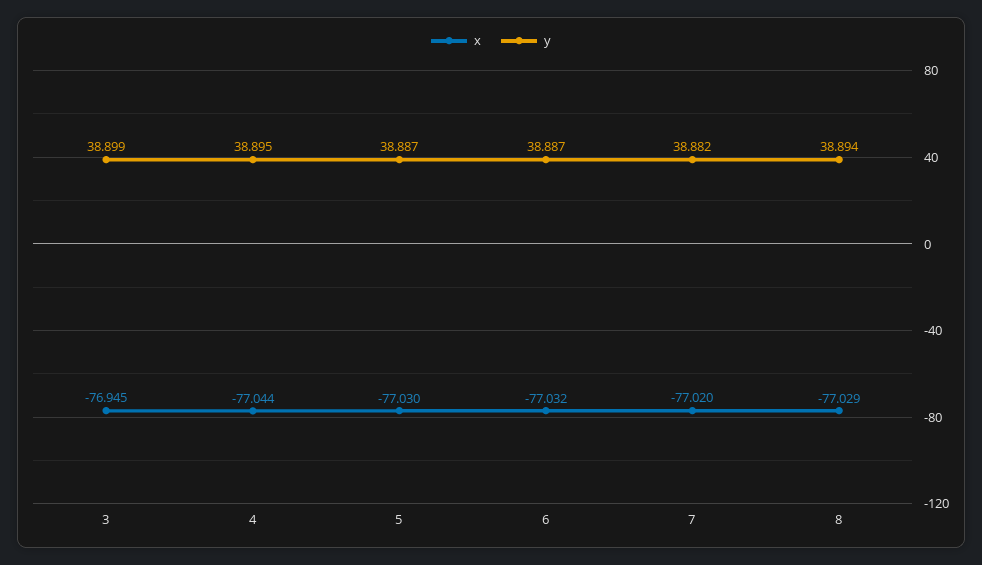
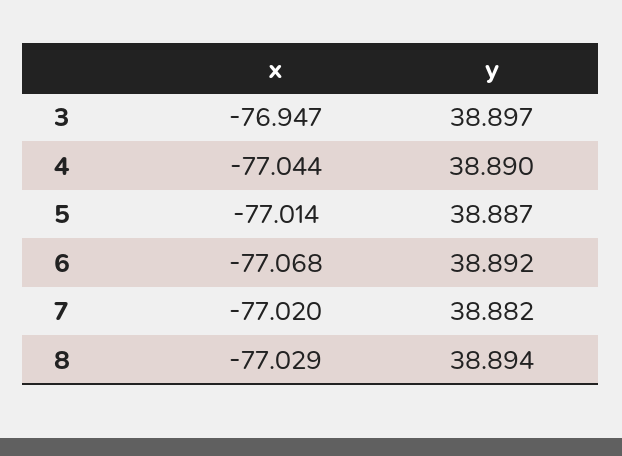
  {
    "x": {
-     "3": -76.945,
+     "3": -76.947,
      "4": -77.044,
-     "5": -77.03,
+     "5": -77.014,
-     "6": -77.032,
+     "6": -77.068,
      "7": -77.02,
      "8": -77.029
    },
    "y": {
-     "3": 38.899,
+     "3": 38.897,
-     "4": 38.895,
+     "4": 38.89,
      "5": 38.887,
-     "6": 38.887,
+     "6": 38.892,
      "7": 38.882,
      "8": 38.894
    }
  }

